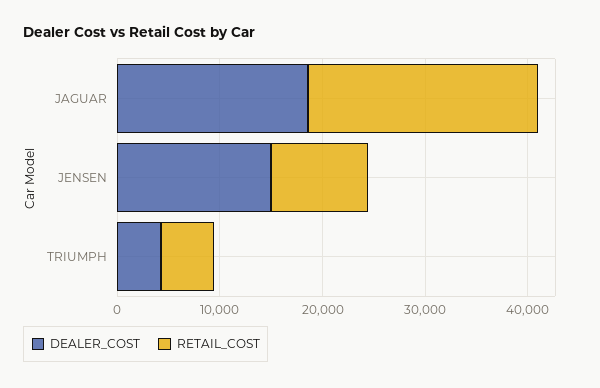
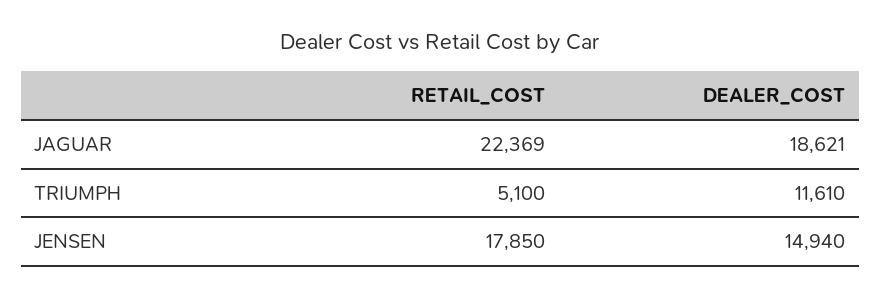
  {
    "DEALER_COST": {
      "JAGUAR": 18621,
      "JENSEN": 14940,
-     "TRIUMPH": 4000
+     "TRIUMPH": 11610
    },
    "RETAIL_COST": {
      "JAGUAR": 22369,
-     "JENSEN": 10000,
+     "JENSEN": 17850,
      "TRIUMPH": 5100
    }
  }

